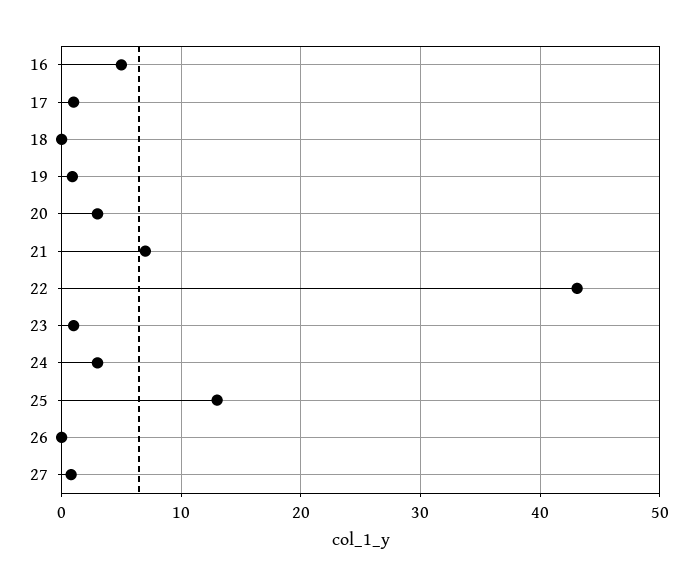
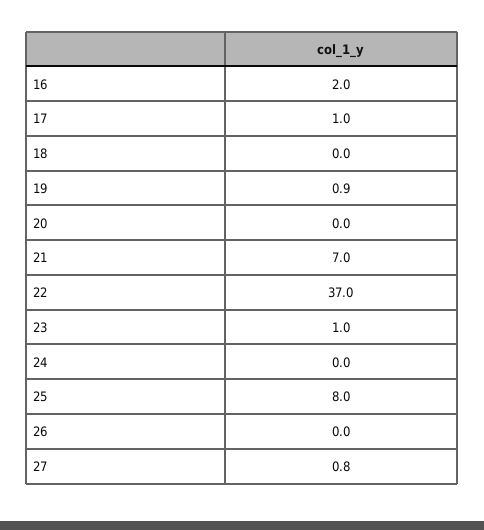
  {
-   "16": 5,
+   "16": 2,
    "17": 1,
    "18": 0,
    "19": 0.9,
-   "20": 3,
+   "20": 0,
    "21": 7,
-   "22": 43,
+   "22": 37,
    "23": 1,
-   "24": 3,
+   "24": 0,
-   "25": 13,
+   "25": 8,
    "26": 0,
    "27": 0.8
  }

